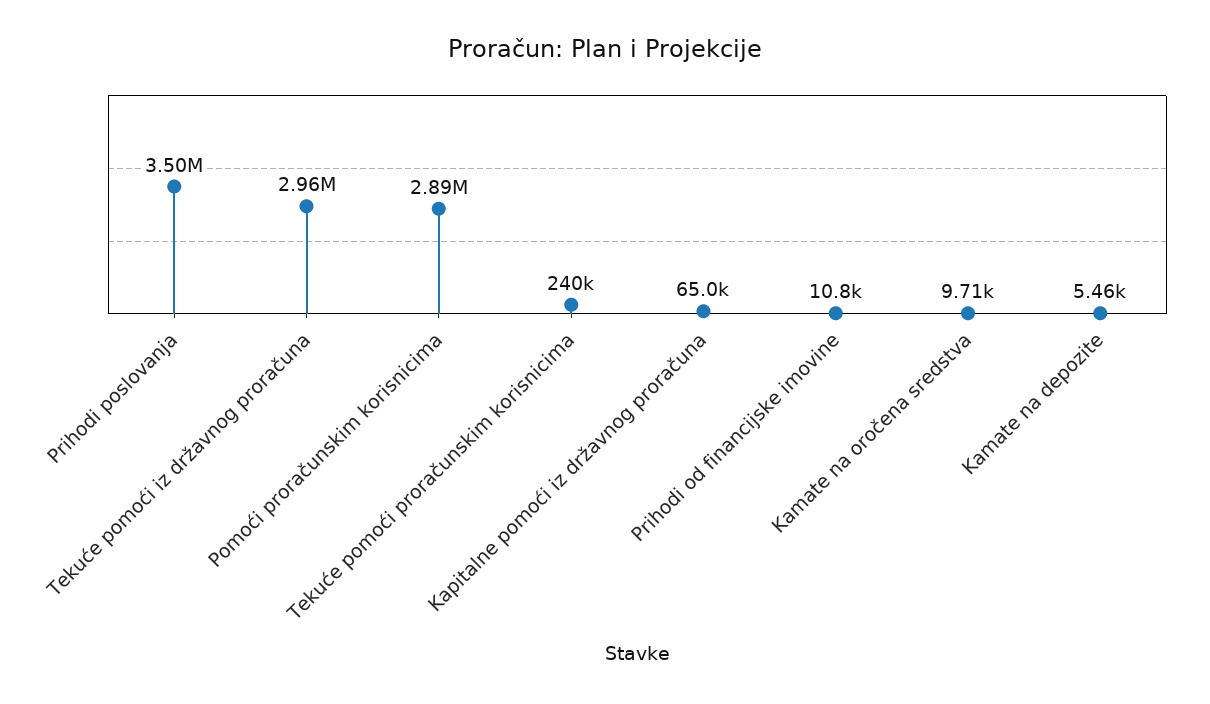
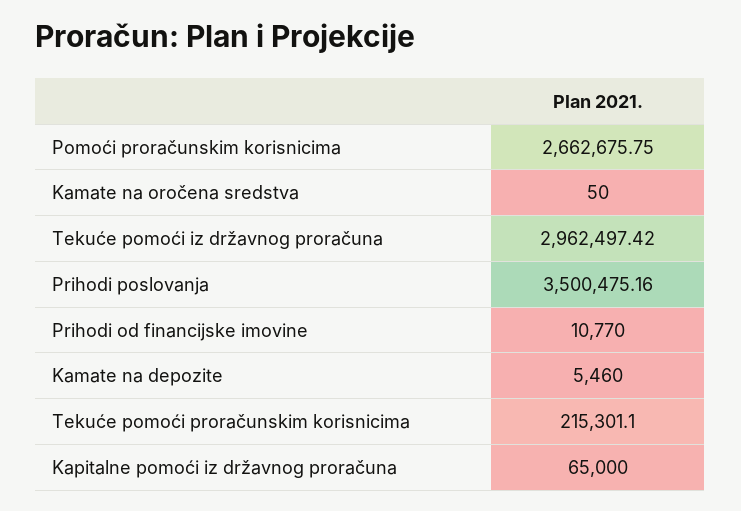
  {
    "Prihodi poslovanja": 3500475.16,
    "Tekuće pomoći iz državnog proračuna": 2962497.42,
-   "Pomoći proračunskim korisnicima": 2890000,
+   "Pomoći proračunskim korisnicima": 2662675.75,
-   "Tekuće pomoći proračunskim korisnicima": 240000,
+   "Tekuće pomoći proračunskim korisnicima": 215301.1,
    "Kapitalne pomoći iz državnog proračuna": 65000,
    "Prihodi od financijske imovine": 10770,
-   "Kamate na oročena sredstva": 9710,
+   "Kamate na oročena sredstva": 50,
    "Kamate na depozite": 5460
  }

